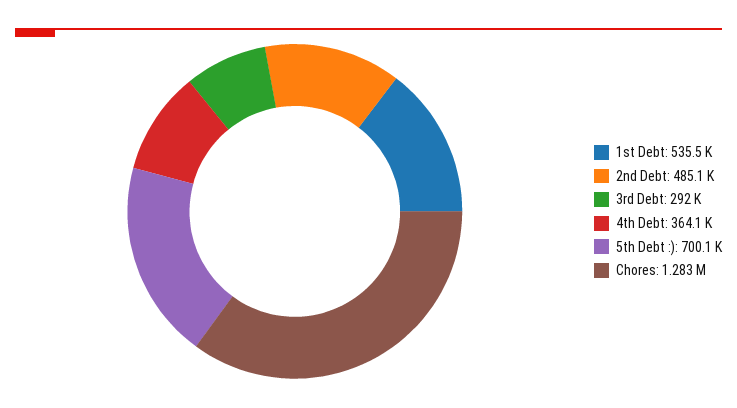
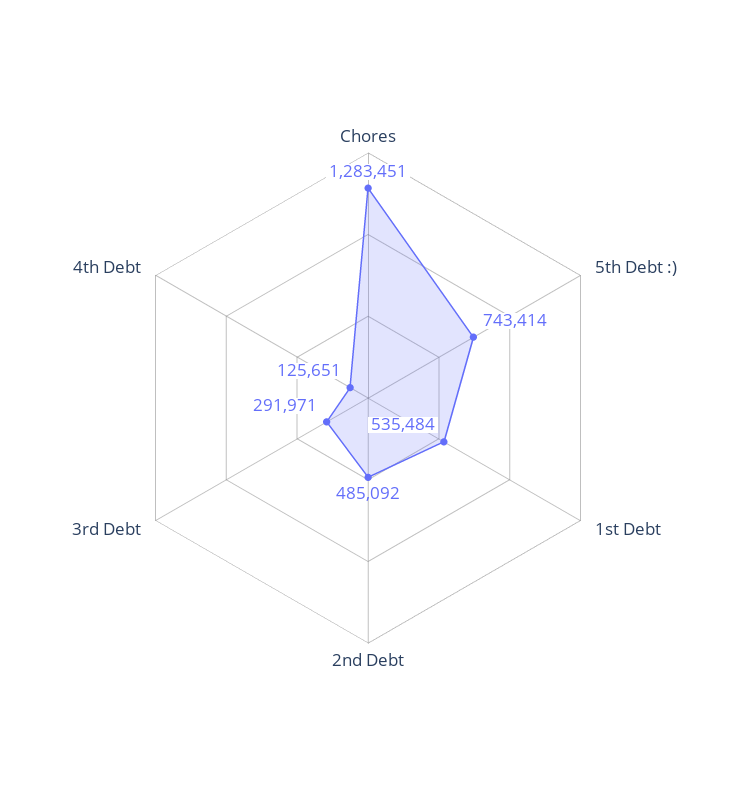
  {
    "1st Debt": 535484,
    "2nd Debt": 485092,
    "3rd Debt": 291971,
-   "4th Debt": 364100,
+   "4th Debt": 125651,
-   "5th Debt :)": 700100,
+   "5th Debt :)": 743414,
    "Chores": 1283451
  }

